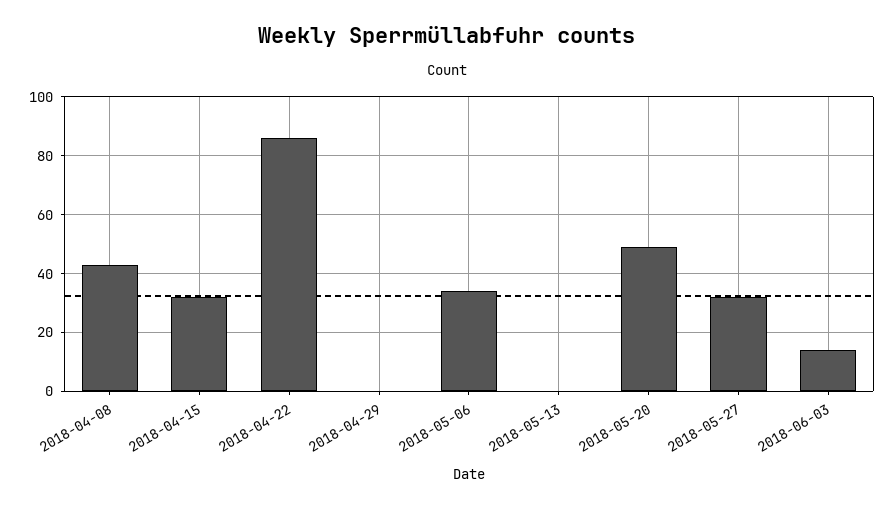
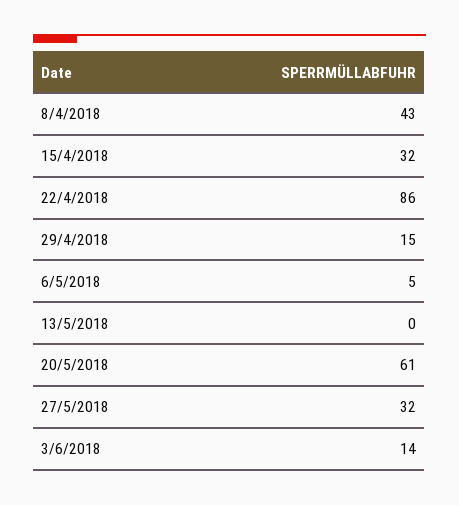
  {
    "2018-04-08": 43,
    "2018-04-15": 32,
    "2018-04-22": 86,
-   "2018-04-29": 0,
+   "2018-04-29": 15,
-   "2018-05-06": 35,
+   "2018-05-06": 5,
    "2018-05-13": 0,
-   "2018-05-20": 50,
+   "2018-05-20": 61,
    "2018-05-27": 32,
    "2018-06-03": 14
  }

